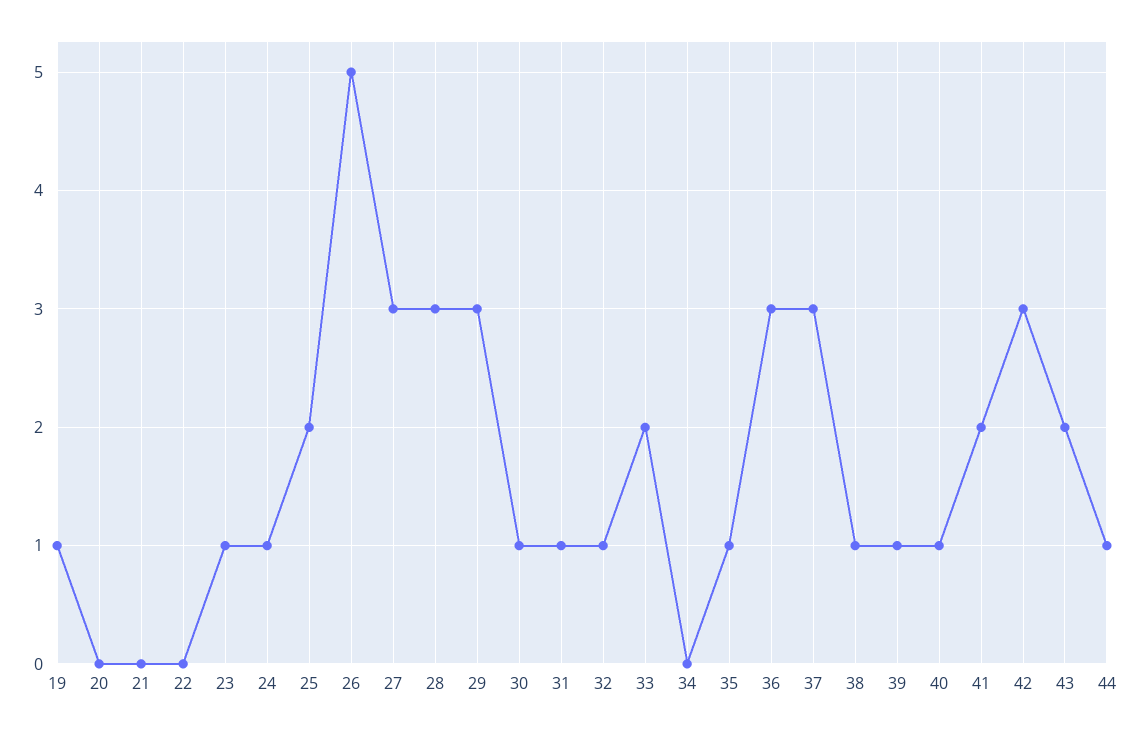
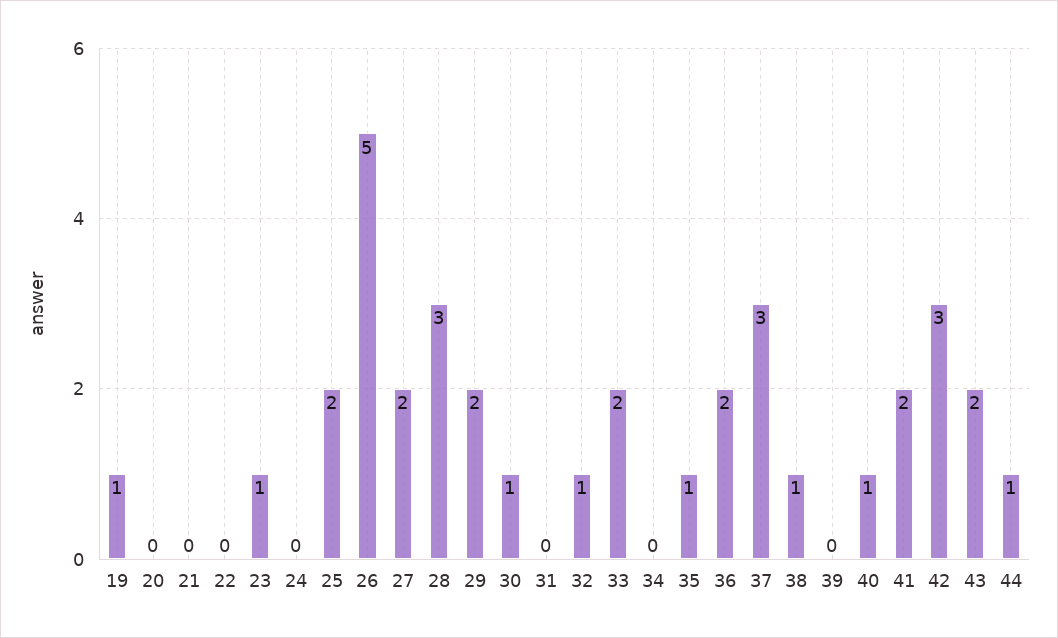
  {
    "19": 1,
    "20": 0,
    "21": 0,
    "22": 0,
    "23": 1,
-   "24": 1,
+   "24": 0,
    "25": 2,
    "26": 5,
-   "27": 3,
+   "27": 2,
    "28": 3,
-   "29": 3,
+   "29": 2,
    "30": 1,
-   "31": 1,
+   "31": 0,
    "32": 1,
    "33": 2,
    "34": 0,
    "35": 1,
-   "36": 3,
+   "36": 2,
    "37": 3,
    "38": 1,
-   "39": 1,
+   "39": 0,
    "40": 1,
    "41": 2,
    "42": 3,
    "43": 2,
    "44": 1
  }

